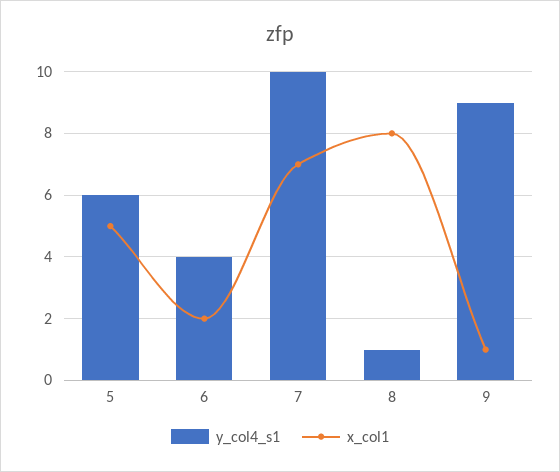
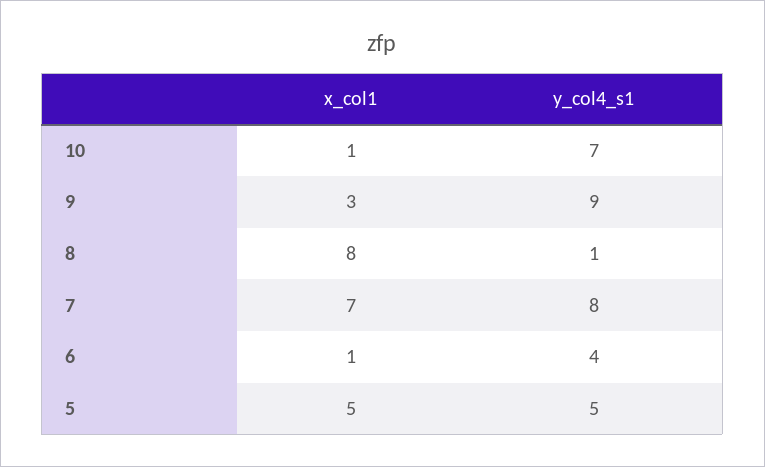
  {
    "y_col4_s1": {
-     "5": 6,
+     "5": 5,
      "6": 4,
-     "7": 10,
+     "7": 8,
      "8": 1,
-     "9": 9
+     "9": 9,
+     "10": 7
    },
    "x_col1": {
      "5": 5,
-     "6": 2,
+     "6": 1,
      "7": 7,
      "8": 8,
-     "9": 1
+     "9": 3,
+     "10": 1
    }
  }

